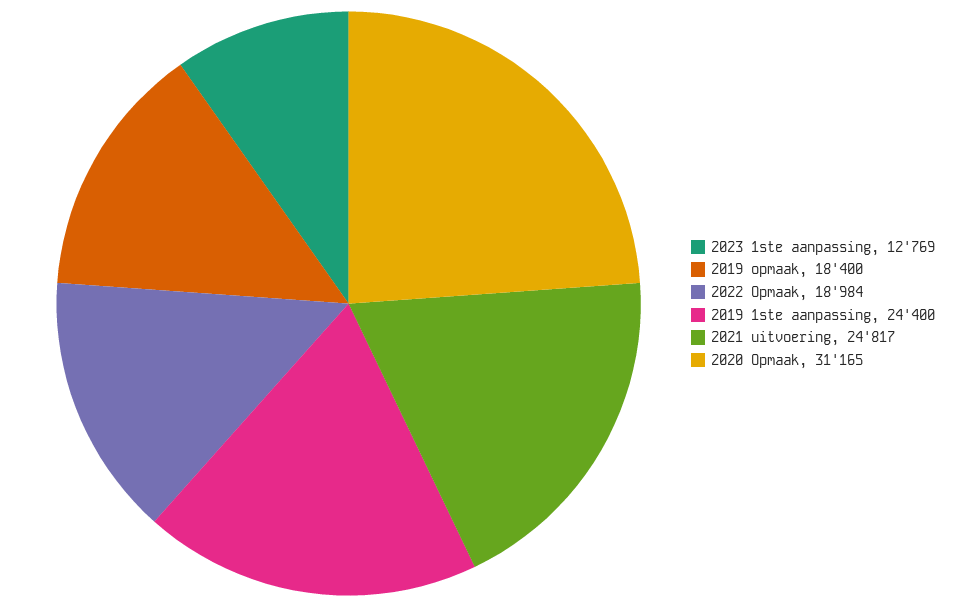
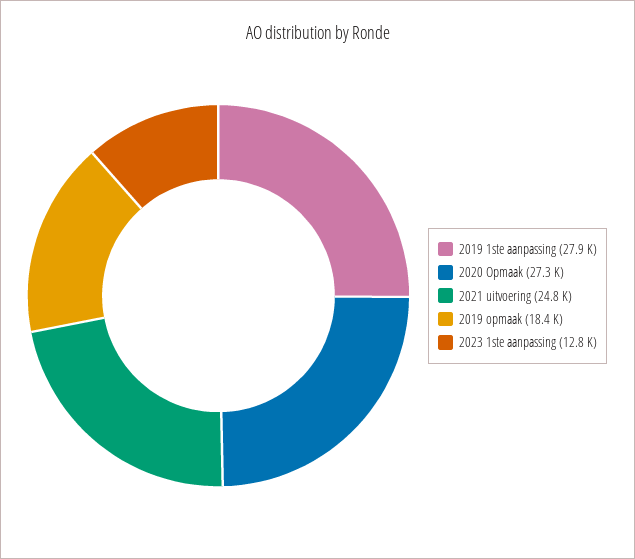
  {
    "2023 1ste aanpassing": 12769,
    "2019 opmaak": 18400,
-   "2022 Opmaak": 18984,
-   "2019 1ste aanpassing": 24400,
+   "2019 1ste aanpassing": 27900,
    "2021 uitvoering": 24817,
-   "2020 Opmaak": 31165
+   "2020 Opmaak": 27300
  }

